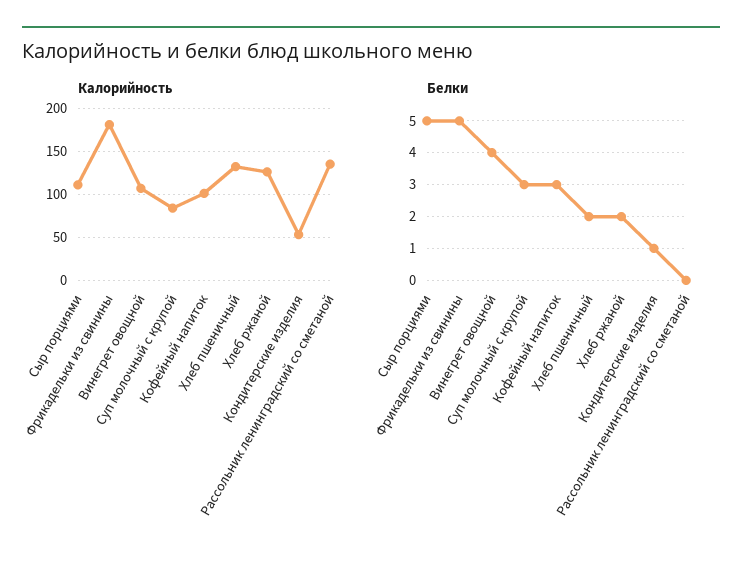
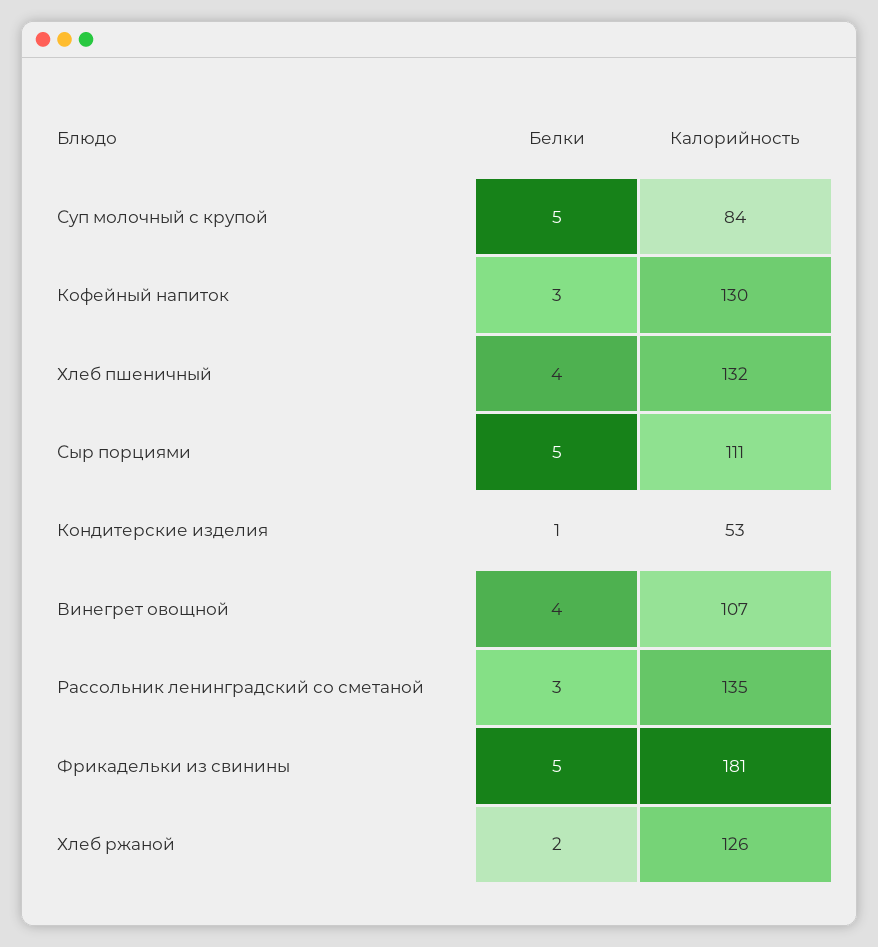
  {
    "Калорийность": {
      "Сыр порциями": 111,
      "Фрикадельки из свинины": 181,
      "Винегрет овощной": 107,
      "Суп молочный с крупой": 84,
-     "Кофейный напиток": 100,
+     "Кофейный напиток": 130,
      "Хлеб пшеничный": 132,
      "Хлеб ржаной": 126,
      "Кондитерские изделия": 53,
      "Рассольник ленинградский со сметаной": 135
    },
    "Белки": {
      "Сыр порциями": 5,
      "Фрикадельки из свинины": 5,
      "Винегрет овощной": 4,
-     "Суп молочный с крупой": 3,
+     "Суп молочный с крупой": 5,
      "Кофейный напиток": 3,
-     "Хлеб пшеничный": 2,
+     "Хлеб пшеничный": 4,
      "Хлеб ржаной": 2,
      "Кондитерские изделия": 1,
-     "Рассольник ленинградский со сметаной": 0
+     "Рассольник ленинградский со сметаной": 3
    }
  }

